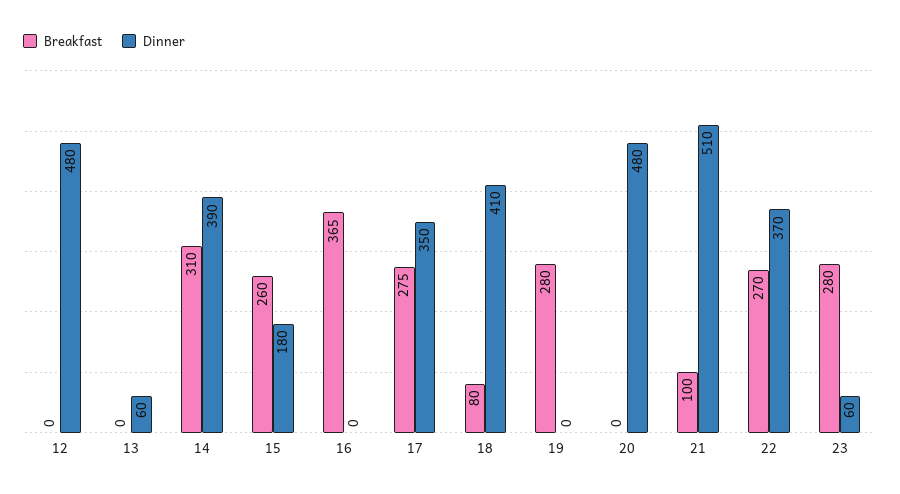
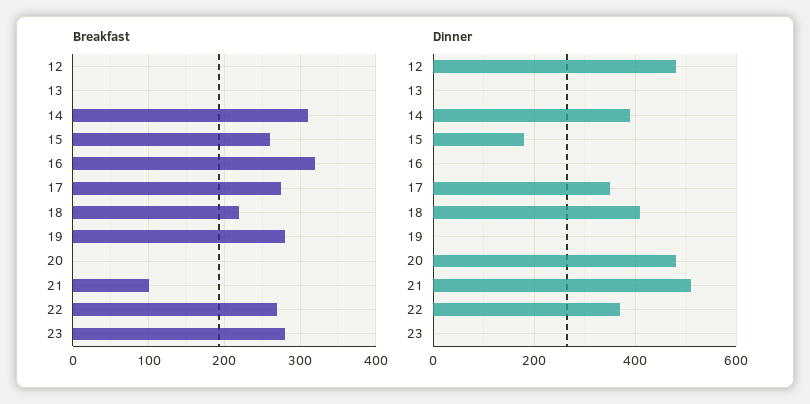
  {
    "Breakfast": {
      "12": 0,
      "13": 0,
      "14": 310,
      "15": 260,
-     "16": 365,
+     "16": 320,
      "17": 275,
-     "18": 80,
+     "18": 220,
      "19": 280,
      "20": 0,
      "21": 100,
      "22": 270,
      "23": 280
    },
    "Dinner": {
      "12": 480,
-     "13": 60,
+     "13": 0,
      "14": 390,
      "15": 180,
      "16": 0,
      "17": 350,
      "18": 410,
      "19": 0,
      "20": 480,
      "21": 510,
      "22": 370,
-     "23": 60
+     "23": 0
    }
  }

